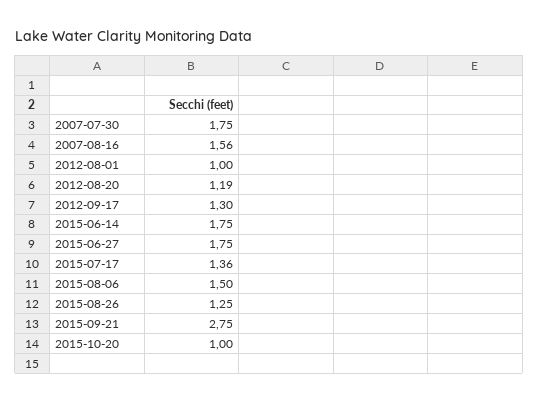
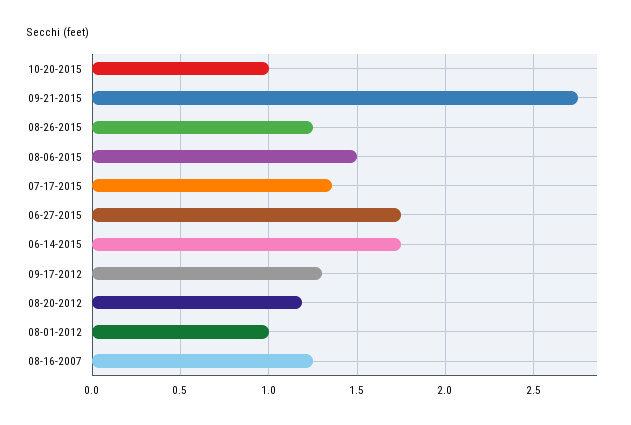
  {
-   "2007-07-30": 1.75,
-   "2007-08-16": 1.56,
+   "2007-08-16": 1.25,
    "2012-08-01": 1,
    "2012-08-20": 1.19,
    "2012-09-17": 1.3,
    "2015-06-14": 1.75,
    "2015-06-27": 1.75,
    "2015-07-17": 1.36,
    "2015-08-06": 1.5,
    "2015-08-26": 1.25,
    "2015-09-21": 2.75,
    "2015-10-20": 1
  }

